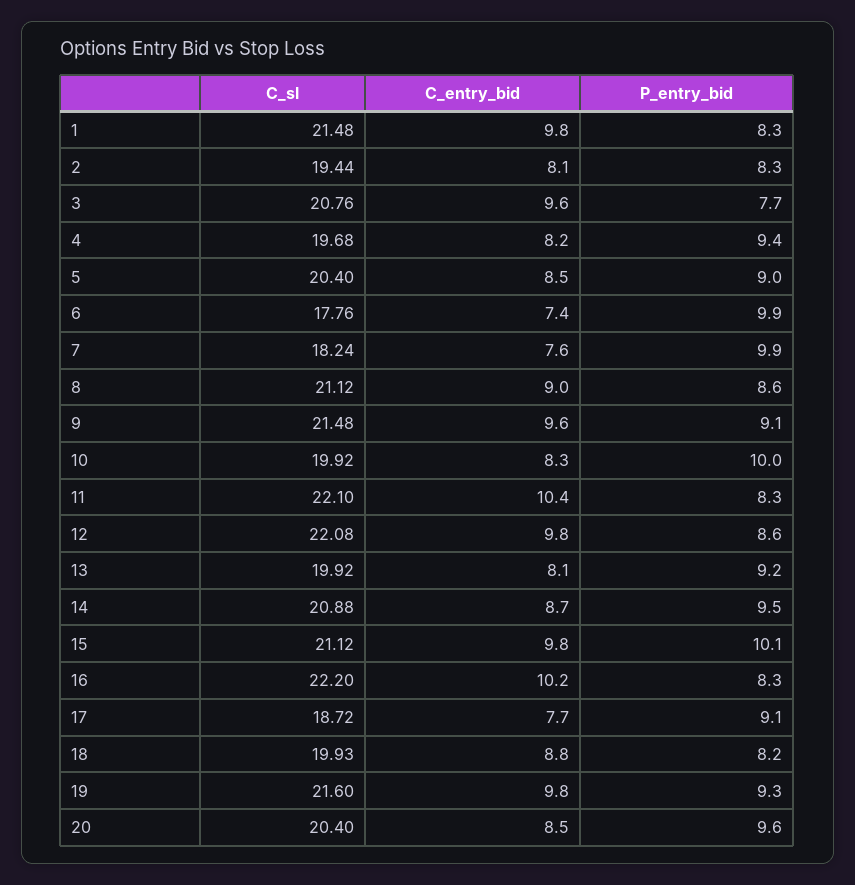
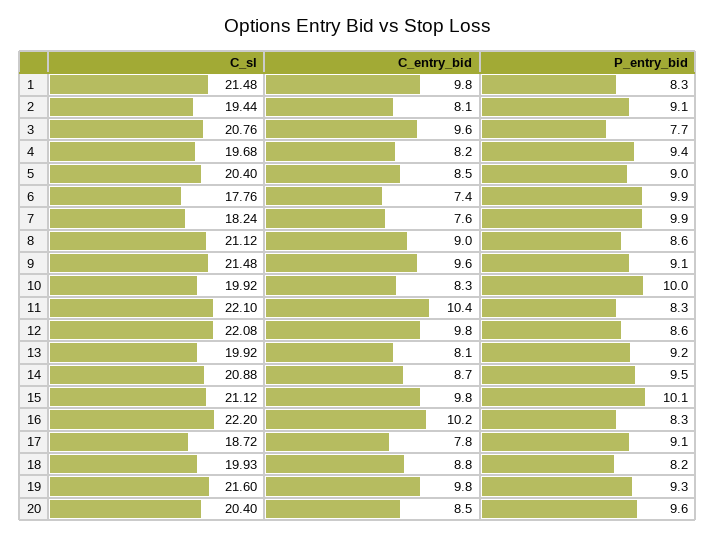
  {
    "C_sl": {
      "1": 21.48,
      "2": 19.44,
      "3": 20.76,
      "4": 19.68,
      "5": 20.4,
      "6": 17.76,
      "7": 18.24,
      "8": 21.12,
      "9": 21.48,
      "10": 19.92,
      "11": 22.1,
      "12": 22.08,
      "13": 19.92,
      "14": 20.88,
      "15": 21.12,
      "16": 22.2,
      "17": 18.72,
      "18": 19.93,
      "19": 21.6,
      "20": 20.4
    },
    "C_entry_bid": {
      "1": 9.8,
      "2": 8.1,
      "3": 9.6,
      "4": 8.2,
      "5": 8.5,
      "6": 7.4,
      "7": 7.6,
      "8": 9,
      "9": 9.6,
      "10": 8.3,
      "11": 10.4,
      "12": 9.8,
      "13": 8.1,
      "14": 8.7,
      "15": 9.8,
      "16": 10.2,
-     "17": 7.7,
+     "17": 7.8,
      "18": 8.8,
      "19": 9.8,
      "20": 8.5
    },
    "P_entry_bid": {
      "1": 8.3,
-     "2": 8.3,
+     "2": 9.1,
      "3": 7.7,
      "4": 9.4,
      "5": 9,
      "6": 9.9,
      "7": 9.9,
      "8": 8.6,
      "9": 9.1,
      "10": 10,
      "11": 8.3,
      "12": 8.6,
      "13": 9.2,
      "14": 9.5,
      "15": 10.1,
      "16": 8.3,
      "17": 9.1,
      "18": 8.2,
      "19": 9.3,
      "20": 9.6
    }
  }

